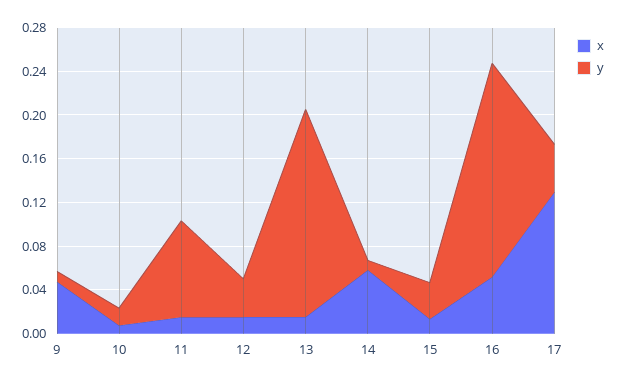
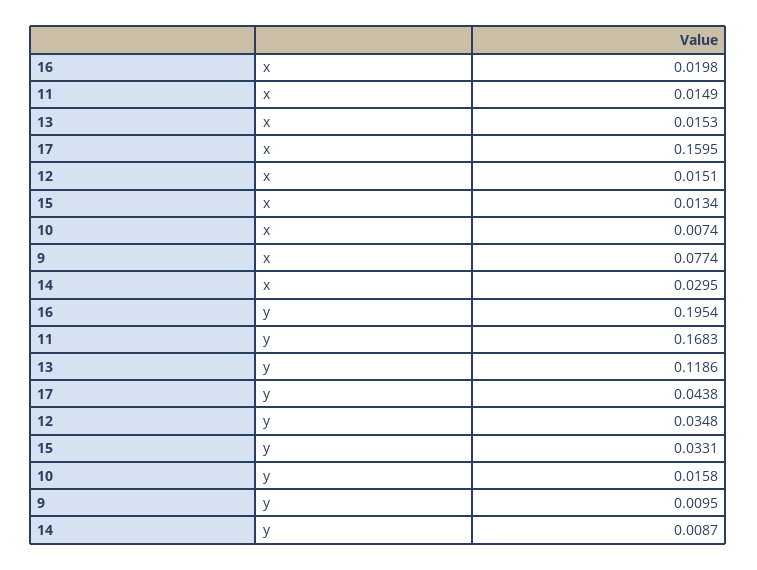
  {
    "x": {
-     "9": 0.05,
+     "9": 0.0774,
      "10": 0.0074,
      "11": 0.0149,
      "12": 0.0151,
      "13": 0.0153,
-     "14": 0.06,
+     "14": 0.0295,
      "15": 0.0134,
-     "16": 0.05,
+     "16": 0.0198,
-     "17": 0.13
+     "17": 0.1595
    },
    "y": {
      "9": 0.0095,
      "10": 0.0158,
-     "11": 0.09,
+     "11": 0.1683,
      "12": 0.0348,
-     "13": 0.19,
+     "13": 0.1186,
      "14": 0.0087,
      "15": 0.0331,
      "16": 0.1954,
      "17": 0.0438
    }
  }

